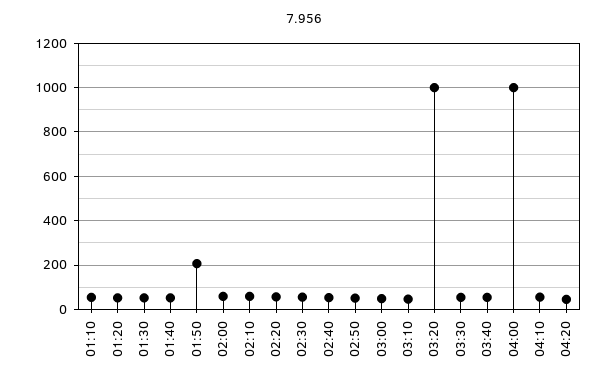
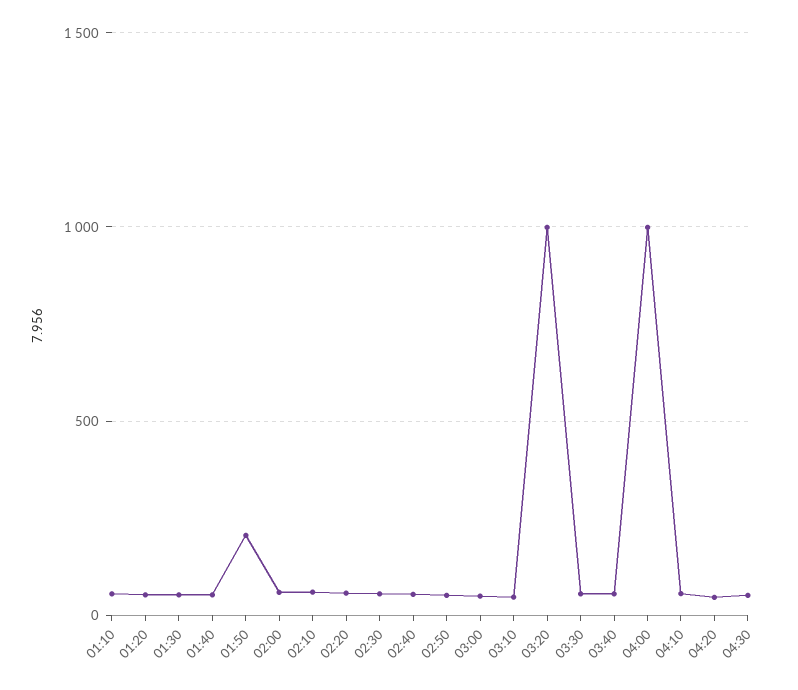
  {
    "01:10": 50,
    "01:20": 50,
    "01:30": 50,
    "01:40": 50,
    "01:50": 200,
    "02:00": 50,
    "02:10": 50,
    "02:20": 50,
    "02:30": 50,
    "02:40": 50,
    "02:50": 50,
    "03:00": 50,
    "03:10": 50,
    "03:20": 1000,
    "03:30": 50,
    "03:40": 50,
    "04:00": 1000,
    "04:10": 50,
-   "04:20": 50
+   "04:20": 50,
+   "04:30": 50
  }

